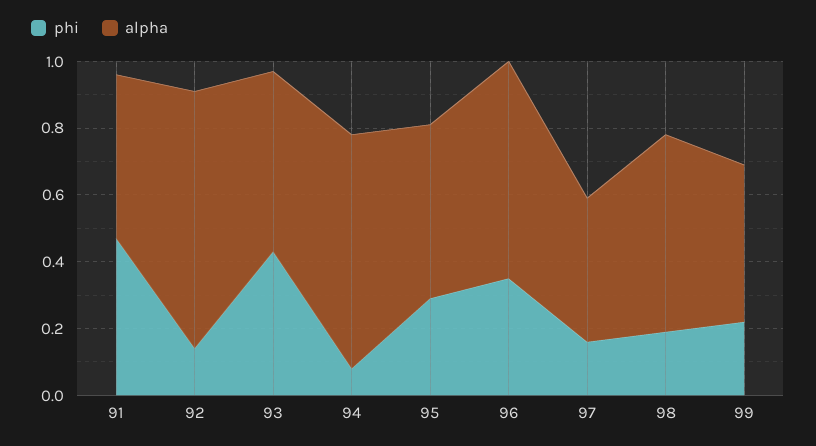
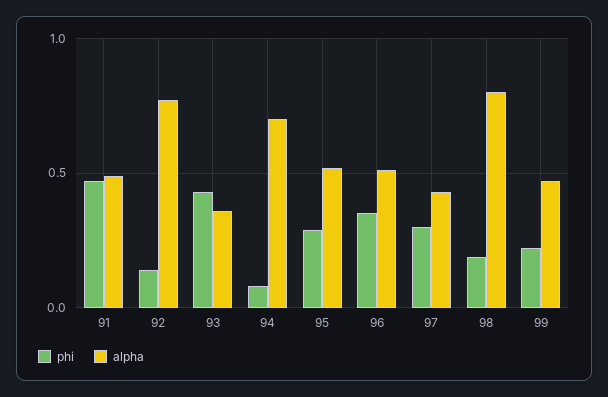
  {
    "phi": {
      "91": 0.45,
      "92": 0.15,
      "93": 0.45,
      "94": 0.1,
      "95": 0.3,
      "96": 0.35,
-     "97": 0.15,
+     "97": 0.3,
      "98": 0.2,
      "99": 0.2
    },
    "alpha": {
      "91": 0.5,
      "92": 0.75,
-     "93": 0.55,
+     "93": 0.35,
      "94": 0.7,
      "95": 0.5,
-     "96": 0.65,
+     "96": 0.5,
      "97": 0.45,
-     "98": 0.6,
+     "98": 0.8,
      "99": 0.45
    }
  }

